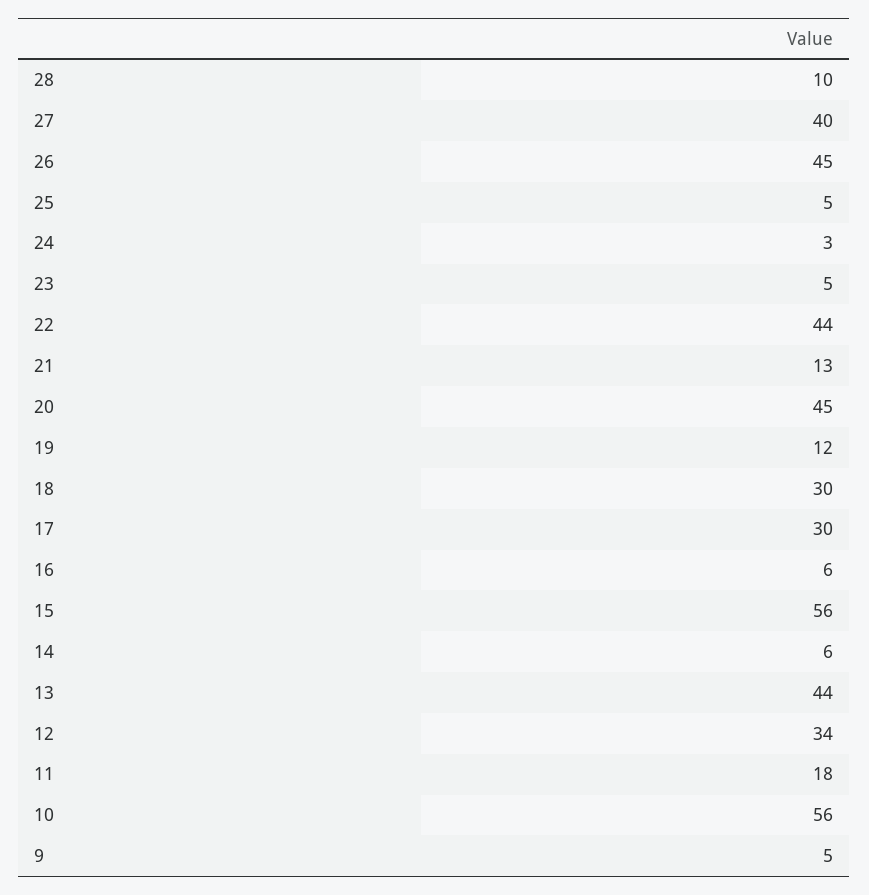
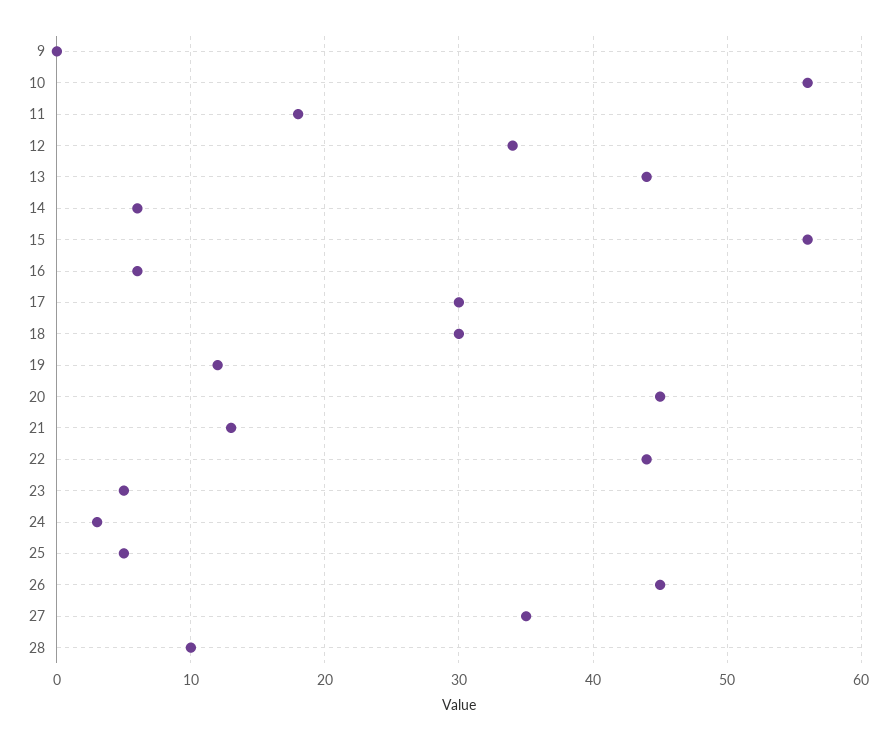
  {
    "28": 10,
-   "27": 40,
+   "27": 35,
    "26": 45,
    "25": 5,
    "24": 3,
    "23": 5,
    "22": 44,
    "21": 13,
    "20": 45,
    "19": 12,
    "18": 30,
    "17": 30,
    "16": 6,
    "15": 56,
    "14": 6,
    "13": 44,
    "12": 34,
    "11": 18,
    "10": 56,
-   "9": 5
+   "9": 0
  }

